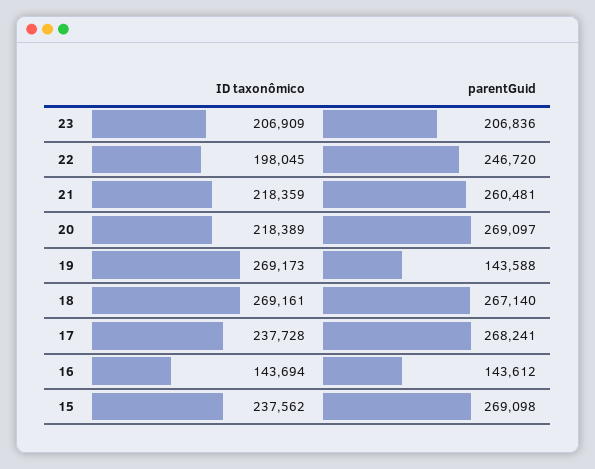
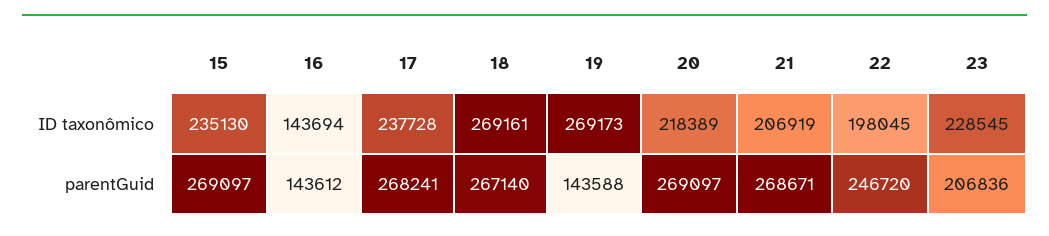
  {
    "ID taxonômico": {
-     "23": 206909,
+     "23": 228545,
      "22": 198045,
-     "21": 218359,
+     "21": 206919,
      "20": 218389,
      "19": 269173,
      "18": 269161,
      "17": 237728,
      "16": 143694,
-     "15": 237562
+     "15": 235130
    },
    "parentGuid": {
      "23": 206836,
      "22": 246720,
-     "21": 260481,
+     "21": 268671,
      "20": 269097,
      "19": 143588,
      "18": 267140,
      "17": 268241,
      "16": 143612,
-     "15": 269098
+     "15": 269097
    }
  }

